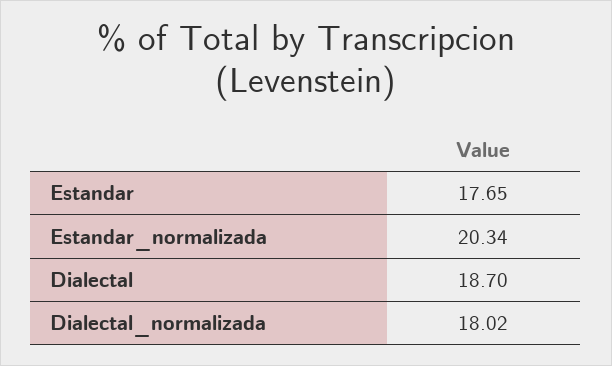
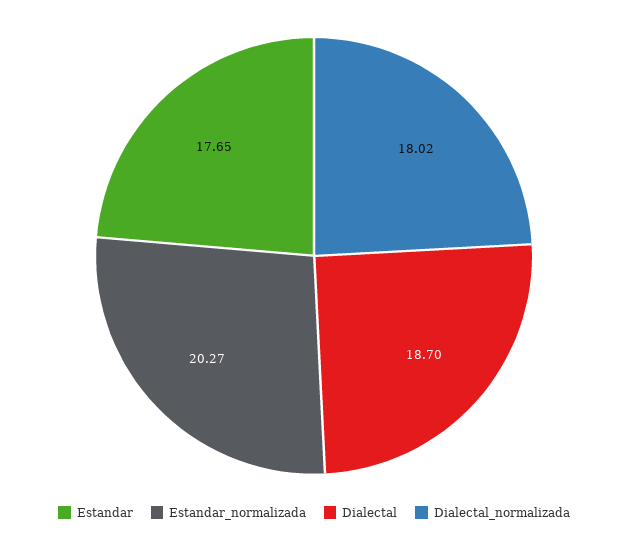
  {
    "Estandar": 17.65,
-   "Estandar_normalizada": 20.34,
+   "Estandar_normalizada": 20.27,
    "Dialectal": 18.7,
    "Dialectal_normalizada": 18.02
  }

